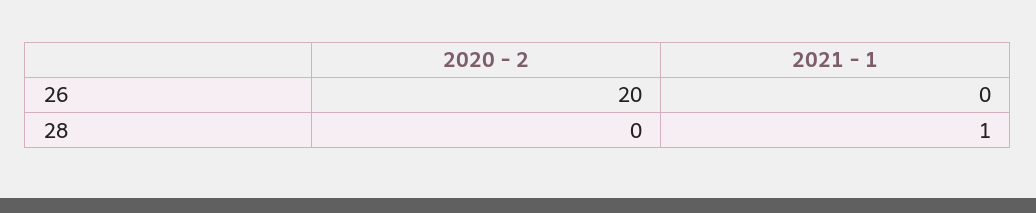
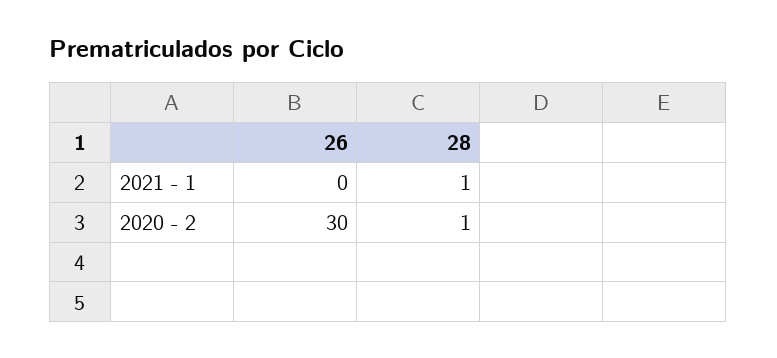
  {
    "2020 - 2": {
-     "26": 20,
+     "26": 30,
-     "28": 0
+     "28": 1
    },
    "2021 - 1": {
      "26": 0,
      "28": 1
    }
  }

